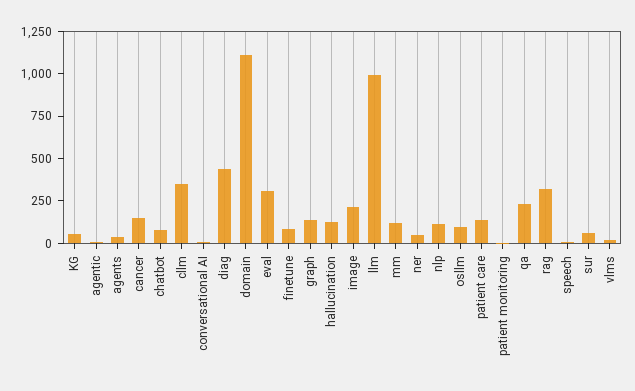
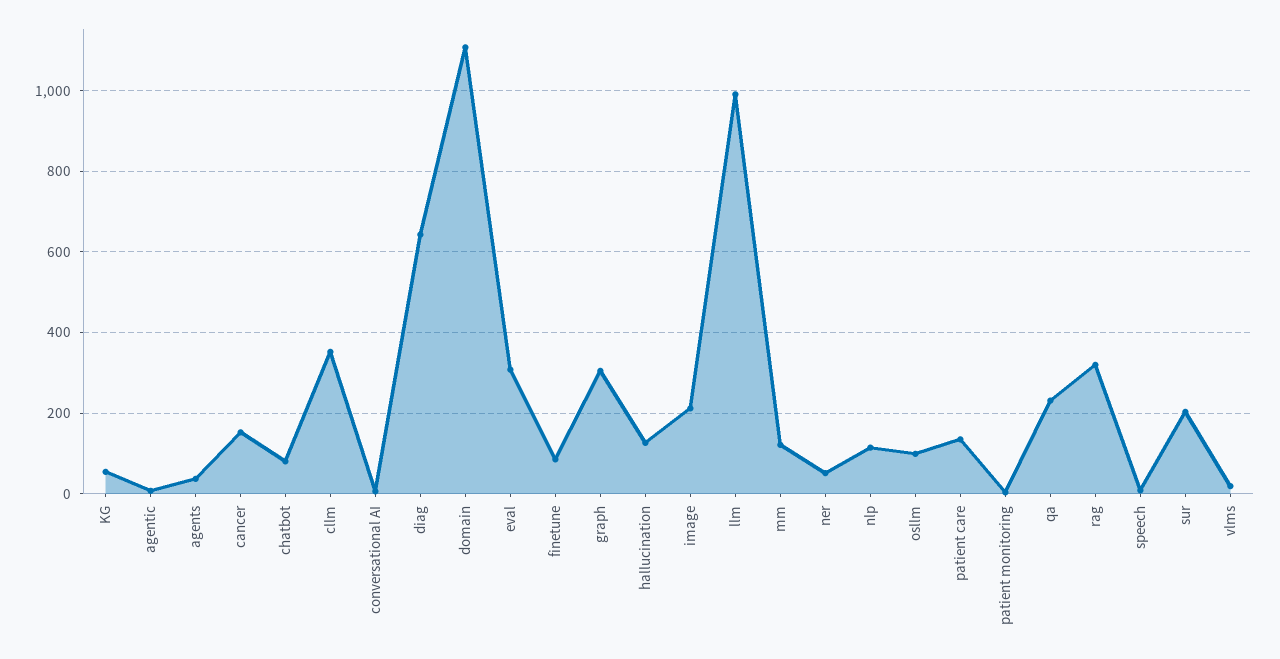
  {
    "KG": 60,
    "agentic": 0,
    "agents": 40,
    "cancer": 160,
    "chatbot": 80,
    "cllm": 360,
    "conversational AI": 0,
-   "diag": 450,
+   "diag": 640,
    "domain": 1100,
    "eval": 300,
    "finetune": 80,
-   "graph": 150,
+   "graph": 300,
    "hallucination": 120,
    "image": 220,
    "llm": 1000,
    "mm": 120,
    "ner": 60,
    "nlp": 120,
    "osllm": 100,
    "patient care": 140,
    "patient monitoring": 0,
    "qa": 240,
    "rag": 320,
    "speech": 0,
-   "sur": 50,
+   "sur": 200,
    "vlms": 20
  }

